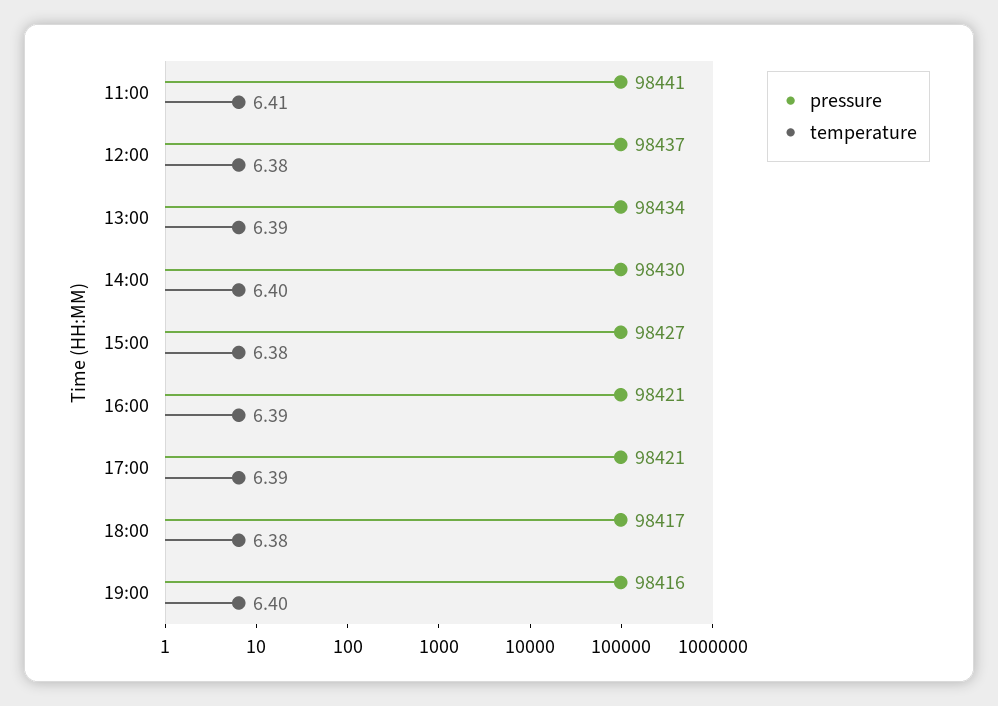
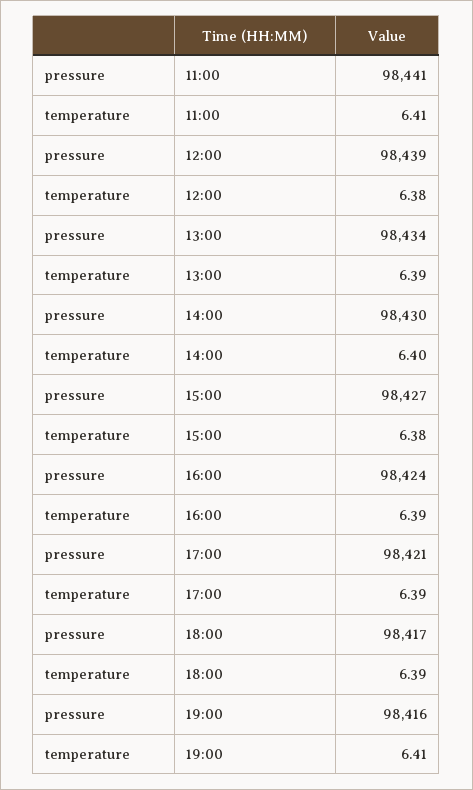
  {
    "pressure": {
      "11:00": 98441,
-     "12:00": 98437,
+     "12:00": 98439,
      "13:00": 98434,
      "14:00": 98430,
      "15:00": 98427,
-     "16:00": 98421,
+     "16:00": 98424,
      "17:00": 98421,
      "18:00": 98417,
      "19:00": 98416
    },
    "temperature": {
      "11:00": 6.41,
      "12:00": 6.38,
      "13:00": 6.39,
      "14:00": 6.4,
      "15:00": 6.38,
      "16:00": 6.39,
      "17:00": 6.39,
-     "18:00": 6.38,
+     "18:00": 6.39,
-     "19:00": 6.4
+     "19:00": 6.41
    }
  }

